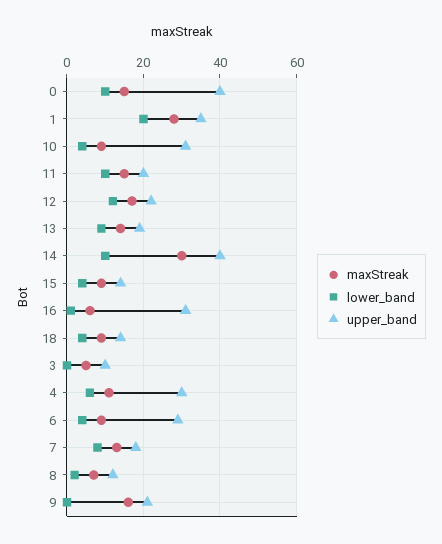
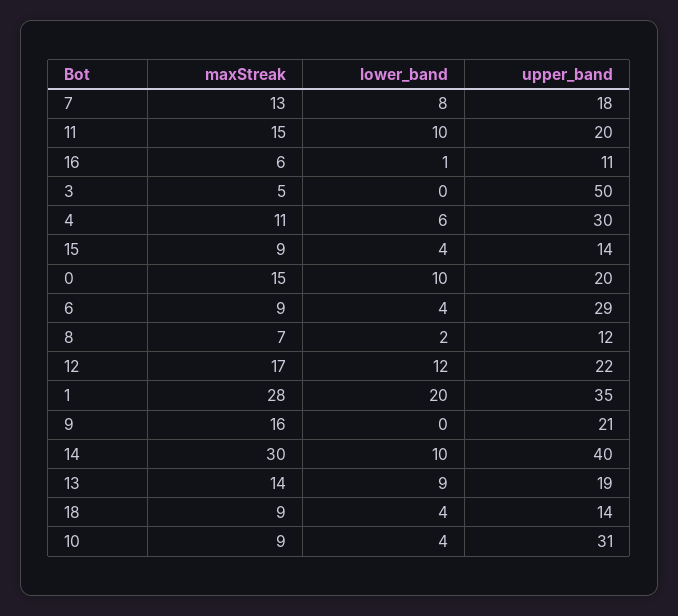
  {
    "maxStreak": {
      "0": 15,
      "1": 28,
      "10": 9,
      "11": 15,
      "12": 17,
      "13": 14,
      "14": 30,
      "15": 9,
      "16": 6,
      "18": 9,
      "3": 5,
      "4": 11,
      "6": 9,
      "7": 13,
      "8": 7,
      "9": 16
    },
    "lower_band": {
      "0": 10,
      "1": 20,
      "10": 4,
      "11": 10,
      "12": 12,
      "13": 9,
      "14": 10,
      "15": 4,
      "16": 1,
      "18": 4,
      "3": 0,
      "4": 6,
      "6": 4,
      "7": 8,
      "8": 2,
      "9": 0
    },
    "upper_band": {
-     "0": 40,
+     "0": 20,
      "1": 35,
      "10": 31,
      "11": 20,
      "12": 22,
      "13": 19,
      "14": 40,
      "15": 14,
-     "16": 30,
+     "16": 11,
      "18": 14,
-     "3": 10,
+     "3": 50,
      "4": 30,
      "6": 29,
      "7": 18,
      "8": 12,
      "9": 21
    }
  }

